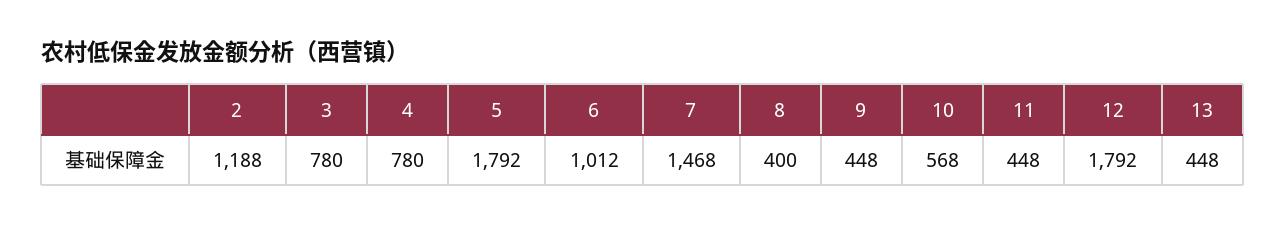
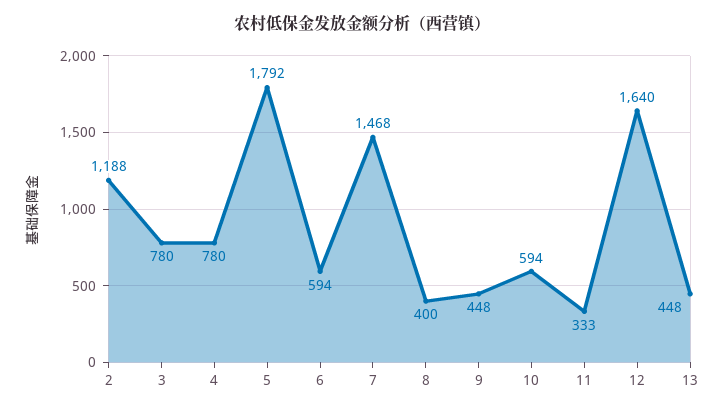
  {
    "2": 1188,
    "3": 780,
    "4": 780,
    "5": 1792,
-   "6": 1012,
+   "6": 594,
    "7": 1468,
    "8": 400,
    "9": 448,
-   "10": 568,
+   "10": 594,
-   "11": 448,
+   "11": 333,
-   "12": 1792,
+   "12": 1640,
    "13": 448
  }

